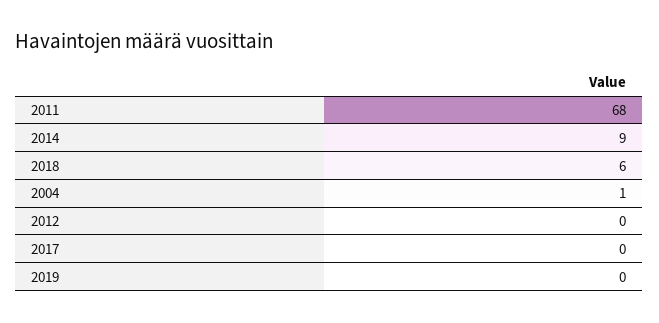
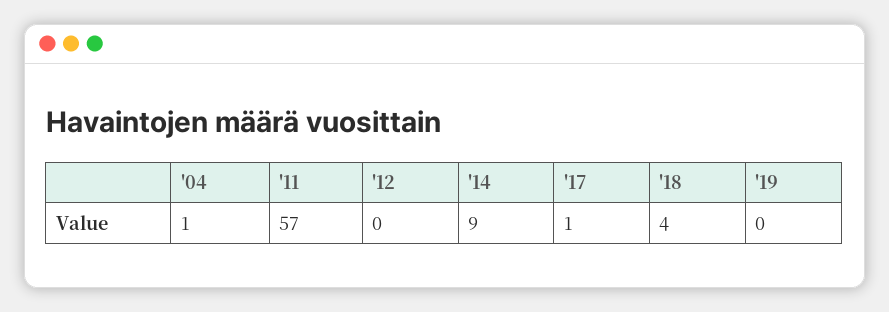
  {
-   "2011": 68,
+   "2011": 57,
    "2014": 9,
-   "2018": 6,
+   "2018": 4,
    "2004": 1,
    "2012": 0,
-   "2017": 0,
+   "2017": 1,
    "2019": 0
  }

